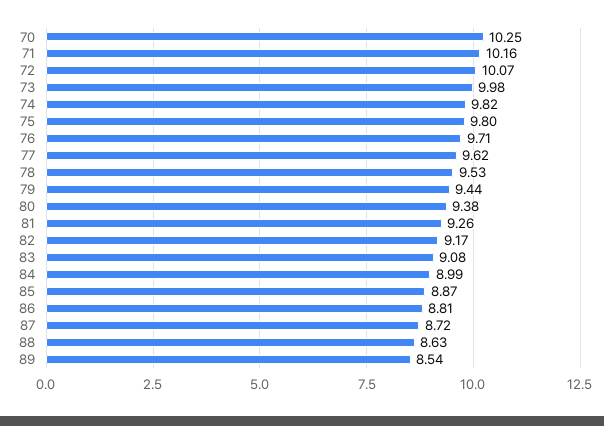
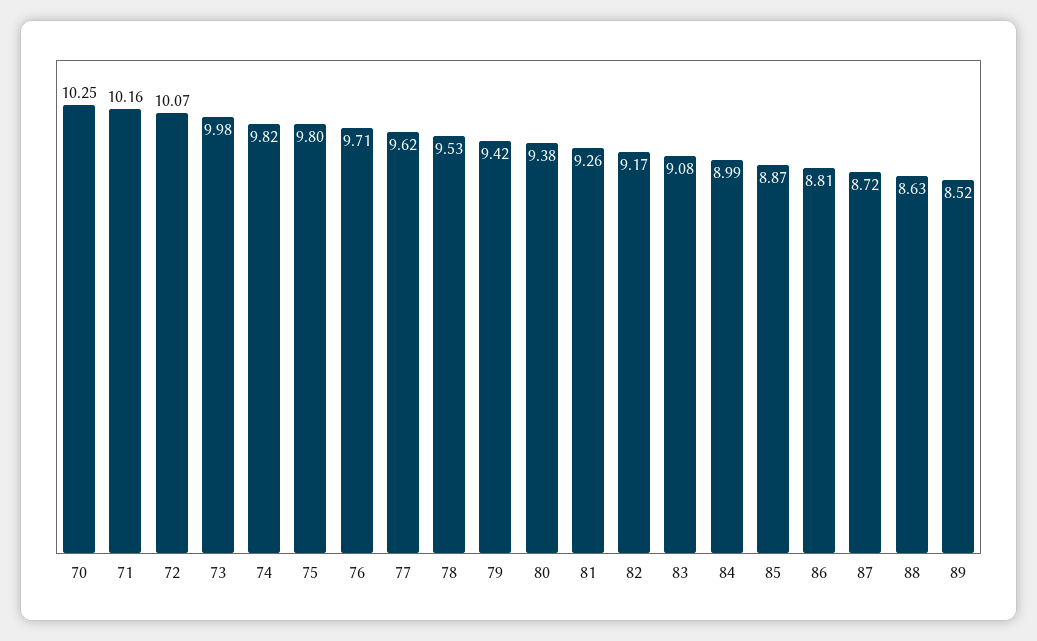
  {
    "70": 10.25,
    "71": 10.16,
    "72": 10.07,
    "73": 9.98,
    "74": 9.82,
    "75": 9.8,
    "76": 9.71,
    "77": 9.62,
    "78": 9.53,
-   "79": 9.44,
+   "79": 9.42,
    "80": 9.38,
    "81": 9.26,
    "82": 9.17,
    "83": 9.08,
    "84": 8.99,
    "85": 8.87,
    "86": 8.81,
    "87": 8.72,
    "88": 8.63,
-   "89": 8.54
+   "89": 8.52
  }

